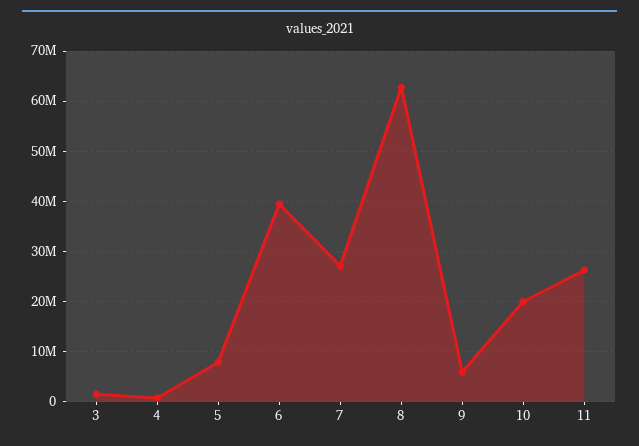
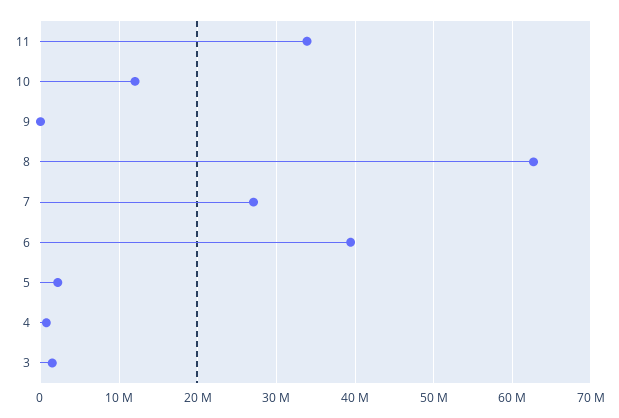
  {
    "3": 2000000,
    "4": 1000000,
-   "5": 8000000,
+   "5": 2000000,
    "6": 39000000,
    "7": 27000000,
    "8": 63000000,
-   "9": 6000000,
+   "9": 0,
-   "10": 20000000,
+   "10": 12000000,
-   "11": 26000000
+   "11": 34000000
  }

